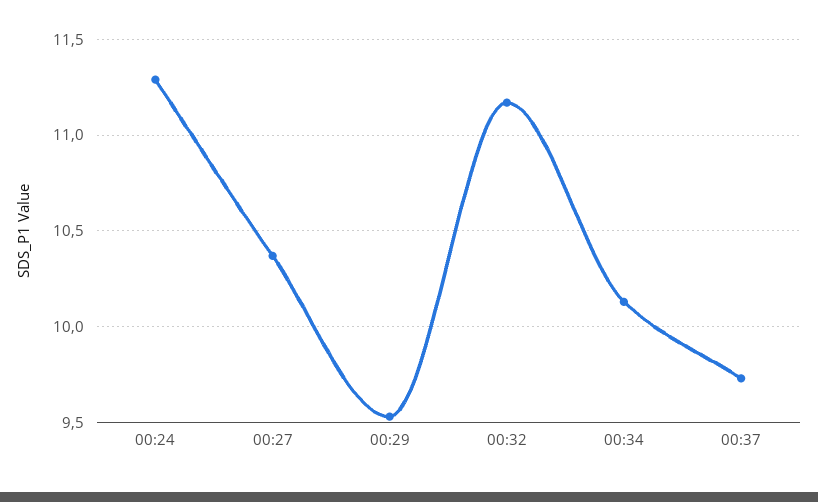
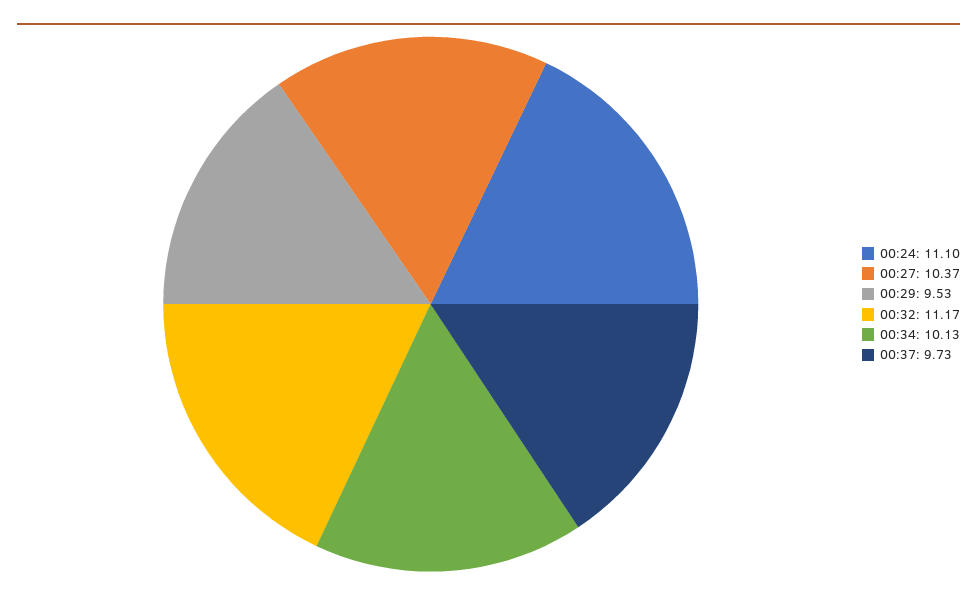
  {
-   "00:24": 11.3,
+   "00:24": 11.1,
    "00:27": 10.37,
    "00:29": 9.53,
    "00:32": 11.17,
    "00:34": 10.13,
    "00:37": 9.73
  }

